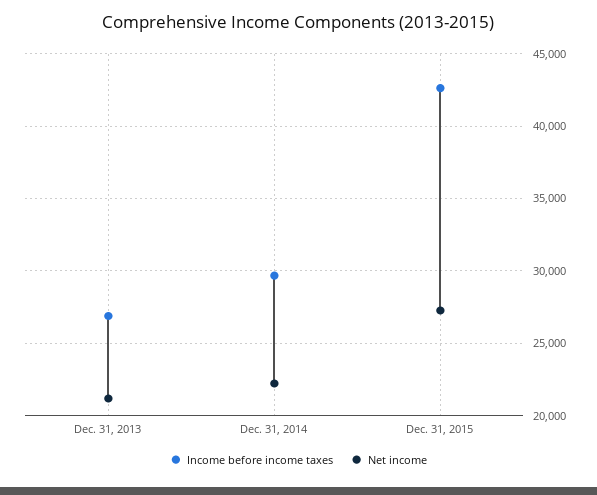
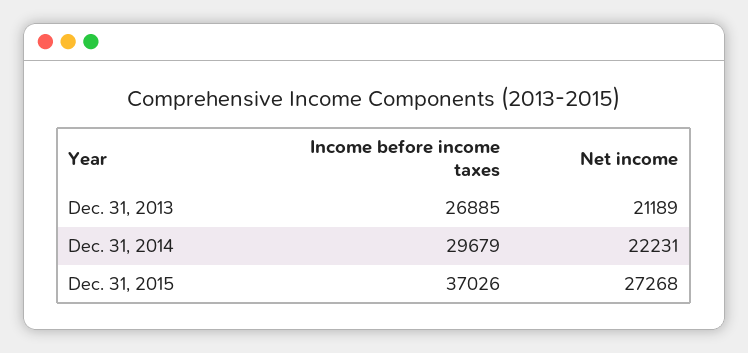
  {
    "Income before income taxes": {
      "Dec. 31, 2013": 26885,
      "Dec. 31, 2014": 29679,
-     "Dec. 31, 2015": 42500
+     "Dec. 31, 2015": 37026
    },
    "Net income": {
      "Dec. 31, 2013": 21189,
      "Dec. 31, 2014": 22231,
      "Dec. 31, 2015": 27268
    }
  }

